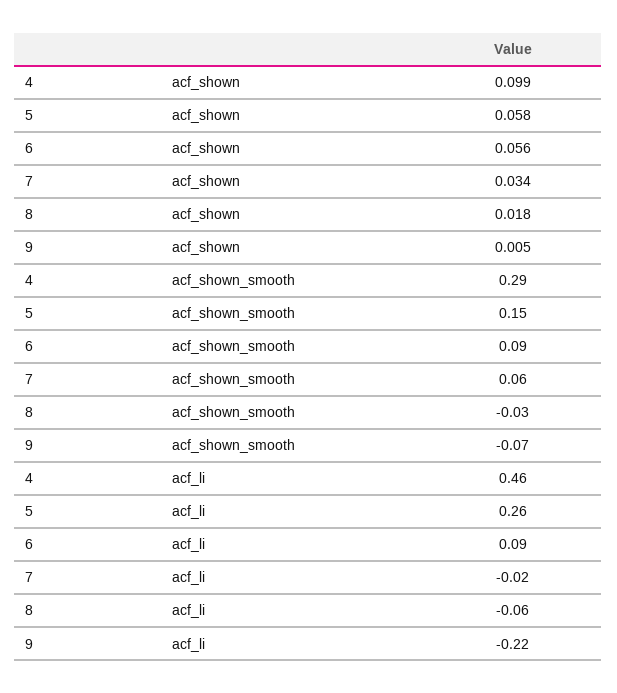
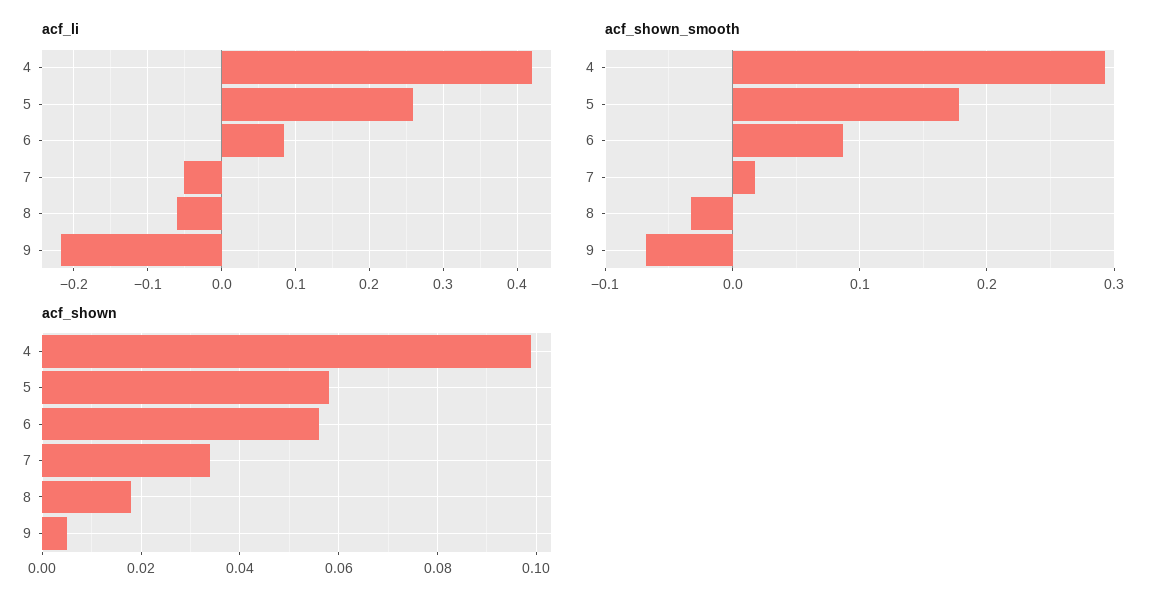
  {
    "acf_shown": {
      "4": 0.099,
      "5": 0.058,
      "6": 0.056,
      "7": 0.034,
      "8": 0.018,
      "9": 0.005
    },
    "acf_shown_smooth": {
      "4": 0.29,
-     "5": 0.15,
+     "5": 0.18,
      "6": 0.09,
-     "7": 0.06,
+     "7": 0.02,
      "8": -0.03,
      "9": -0.07
    },
    "acf_li": {
-     "4": 0.46,
+     "4": 0.42,
      "5": 0.26,
      "6": 0.09,
-     "7": -0.02,
+     "7": -0.05,
      "8": -0.06,
      "9": -0.22
    }
  }

